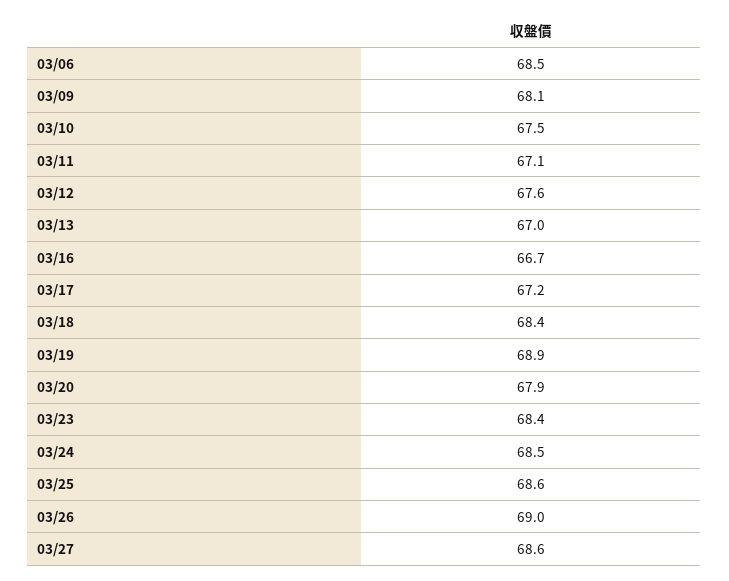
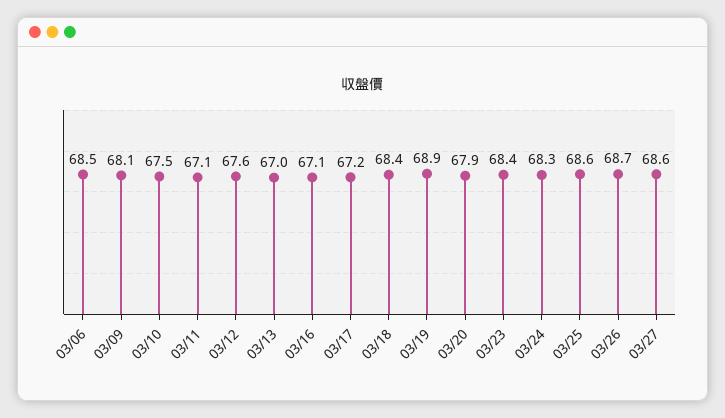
  {
    "03/06": 68.5,
    "03/09": 68.1,
    "03/10": 67.5,
    "03/11": 67.1,
    "03/12": 67.6,
    "03/13": 67,
-   "03/16": 66.7,
+   "03/16": 67.1,
    "03/17": 67.2,
    "03/18": 68.4,
    "03/19": 68.9,
    "03/20": 67.9,
    "03/23": 68.4,
-   "03/24": 68.5,
+   "03/24": 68.3,
    "03/25": 68.6,
-   "03/26": 69,
+   "03/26": 68.7,
    "03/27": 68.6
  }

